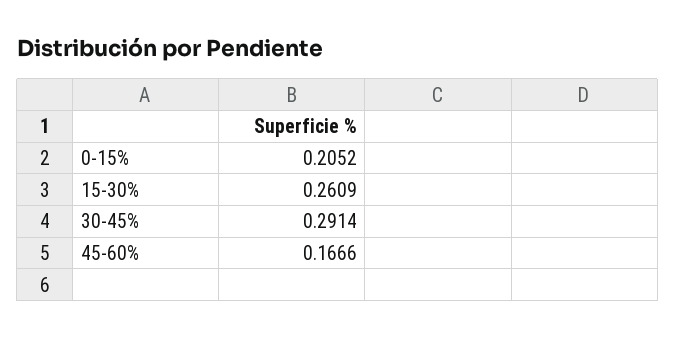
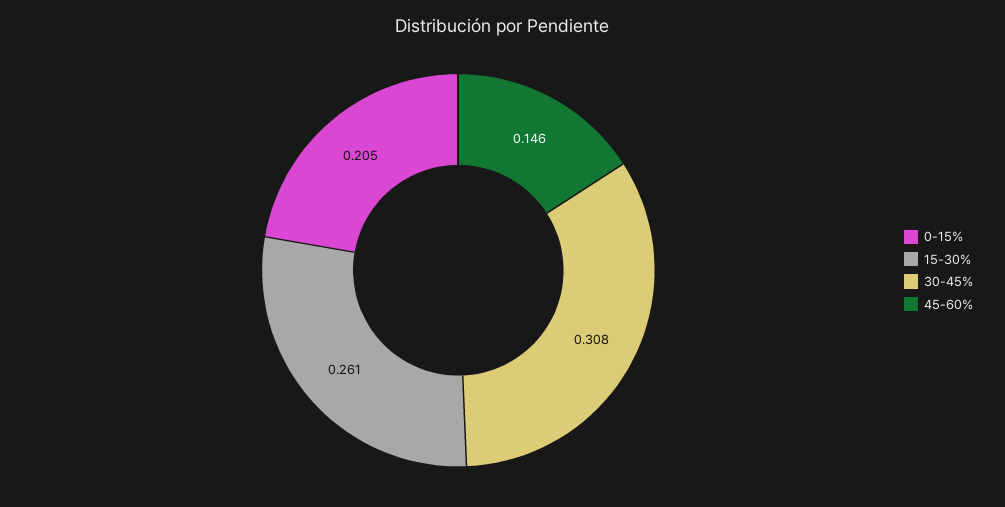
  {
    "0-15%": 0.2052,
    "15-30%": 0.2609,
-   "30-45%": 0.2914,
+   "30-45%": 0.308,
-   "45-60%": 0.1666
+   "45-60%": 0.146
  }

